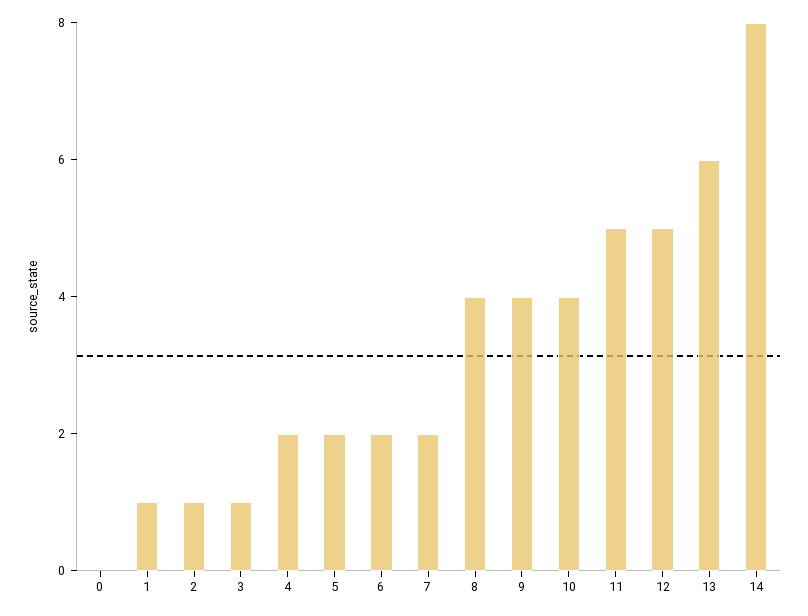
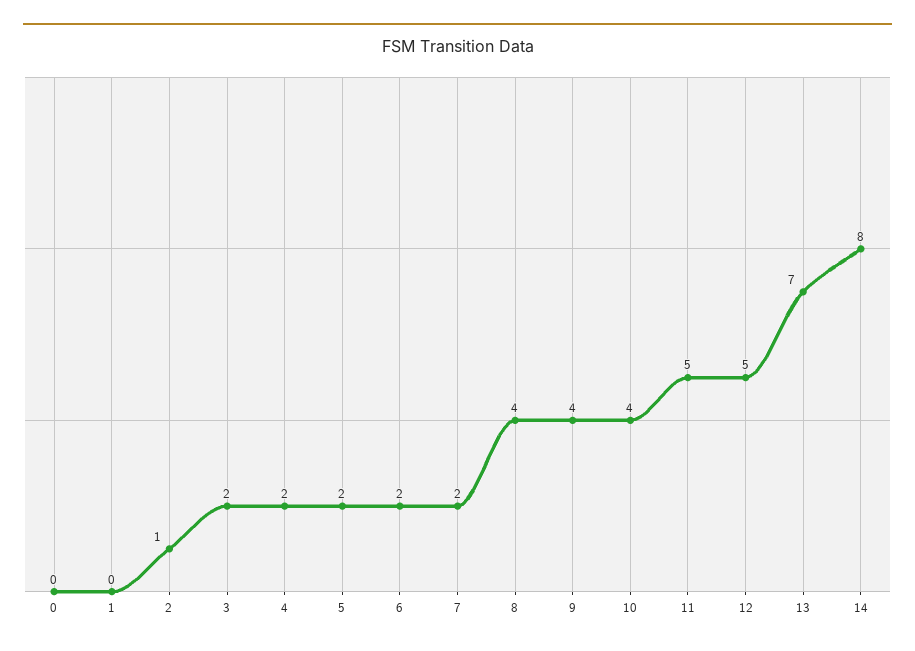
  {
    "0": 0,
-   "1": 1,
+   "1": 0,
    "2": 1,
-   "3": 1,
+   "3": 2,
    "4": 2,
    "5": 2,
    "6": 2,
    "7": 2,
    "8": 4,
    "9": 4,
    "10": 4,
    "11": 5,
    "12": 5,
-   "13": 6,
+   "13": 7,
    "14": 8
  }

